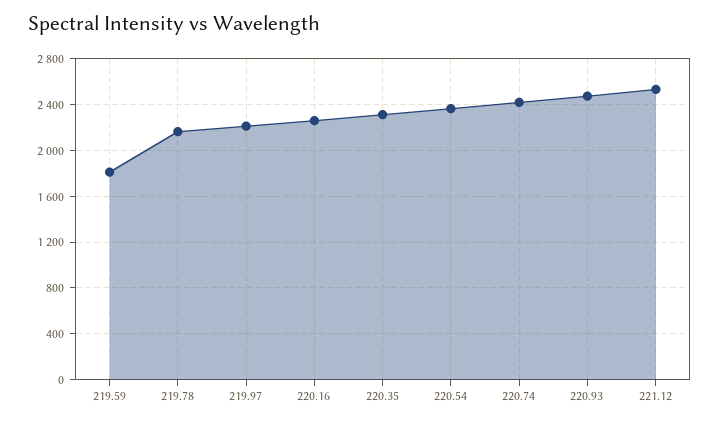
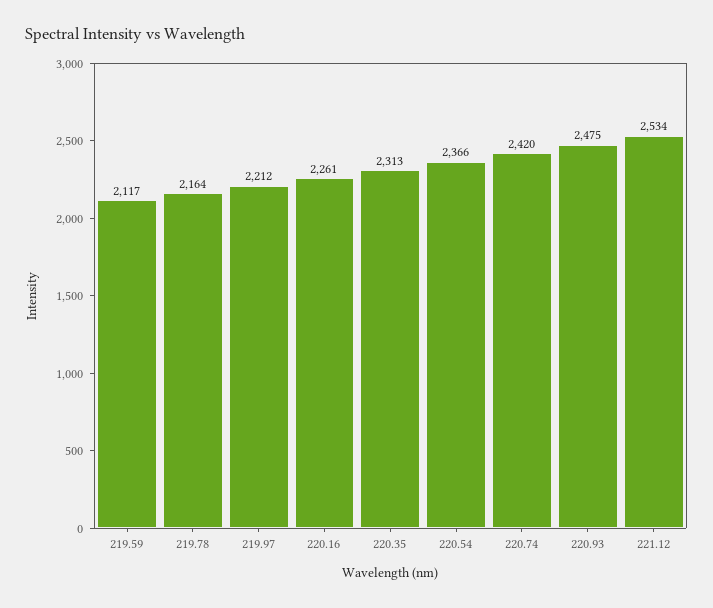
  {
-   "219.59": 1800,
+   "219.59": 2117,
    "219.78": 2164,
    "219.97": 2212,
    "220.16": 2261,
    "220.35": 2313,
    "220.54": 2366,
    "220.74": 2420,
    "220.93": 2475,
    "221.12": 2534
  }

